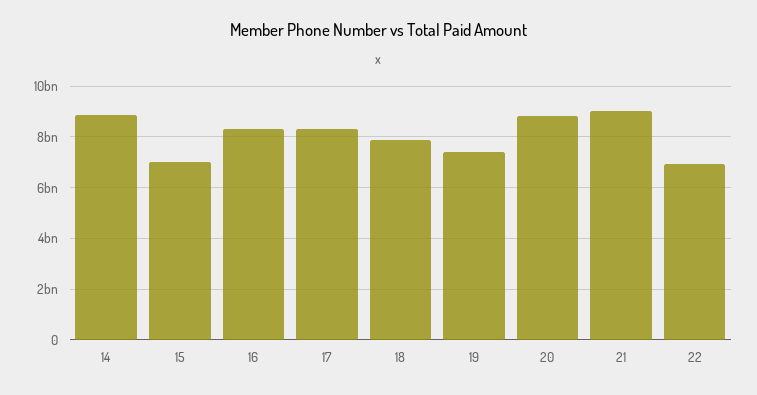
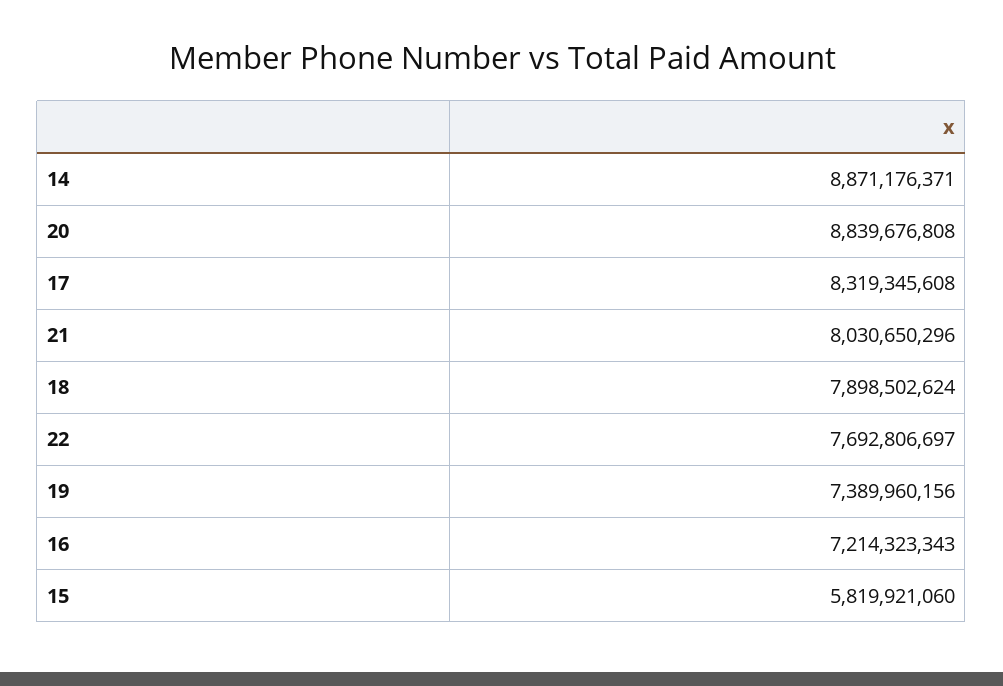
  {
    "14": 8871176371,
-   "15": 7000000000,
+   "15": 5819921060,
-   "16": 8250000000,
+   "16": 7214323343,
    "17": 8319345608,
    "18": 7898502624,
    "19": 7389960156,
    "20": 8839676808,
-   "21": 9000000000,
+   "21": 8030650296,
-   "22": 7000000000
+   "22": 7692806697
  }

